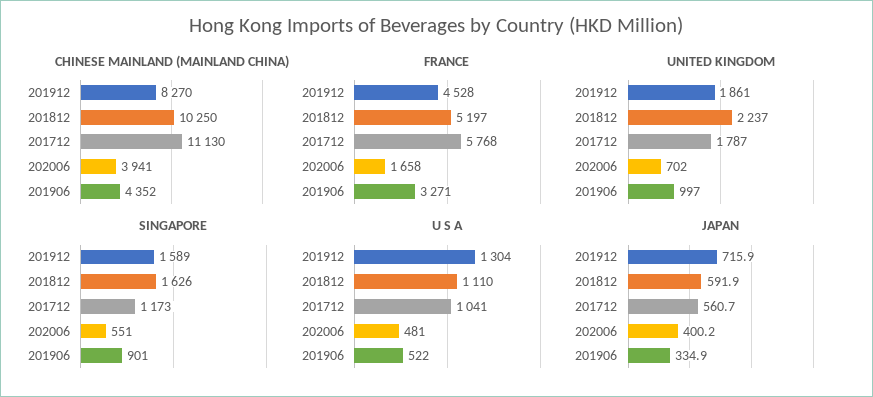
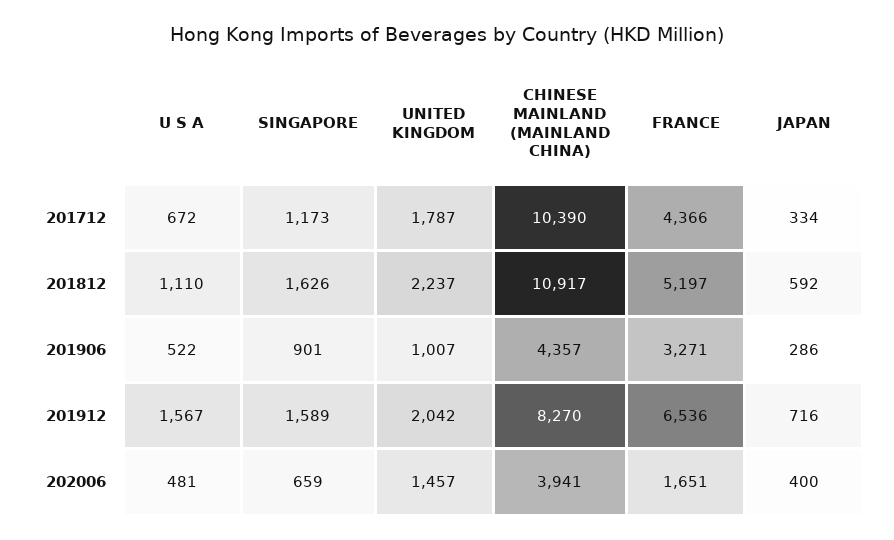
  {
    "CHINESE MAINLAND (MAINLAND CHINA)": {
      "201912": 8270,
-     "201812": 10250,
+     "201812": 10917,
-     "201712": 11130,
+     "201712": 10390,
      "202006": 3941,
-     "201906": 4352
+     "201906": 4357
    },
    "FRANCE": {
-     "201912": 4528,
+     "201912": 6536,
      "201812": 5197,
-     "201712": 5768,
+     "201712": 4366,
-     "202006": 1658,
+     "202006": 1651,
      "201906": 3271
    },
    "UNITED KINGDOM": {
-     "201912": 1861,
+     "201912": 2042,
      "201812": 2237,
      "201712": 1787,
-     "202006": 702,
+     "202006": 1457,
-     "201906": 997
+     "201906": 1007
    },
    "SINGAPORE": {
      "201912": 1589,
      "201812": 1626,
      "201712": 1173,
-     "202006": 551,
+     "202006": 659,
      "201906": 901
    },
    "U S A": {
-     "201912": 1304,
+     "201912": 1567,
      "201812": 1110,
-     "201712": 1041,
+     "201712": 672,
      "202006": 481,
      "201906": 522
    },
    "JAPAN": {
      "201912": 715.9,
      "201812": 591.9,
-     "201712": 560.7,
+     "201712": 334,
      "202006": 400.2,
-     "201906": 334.9
+     "201906": 286
    }
  }

